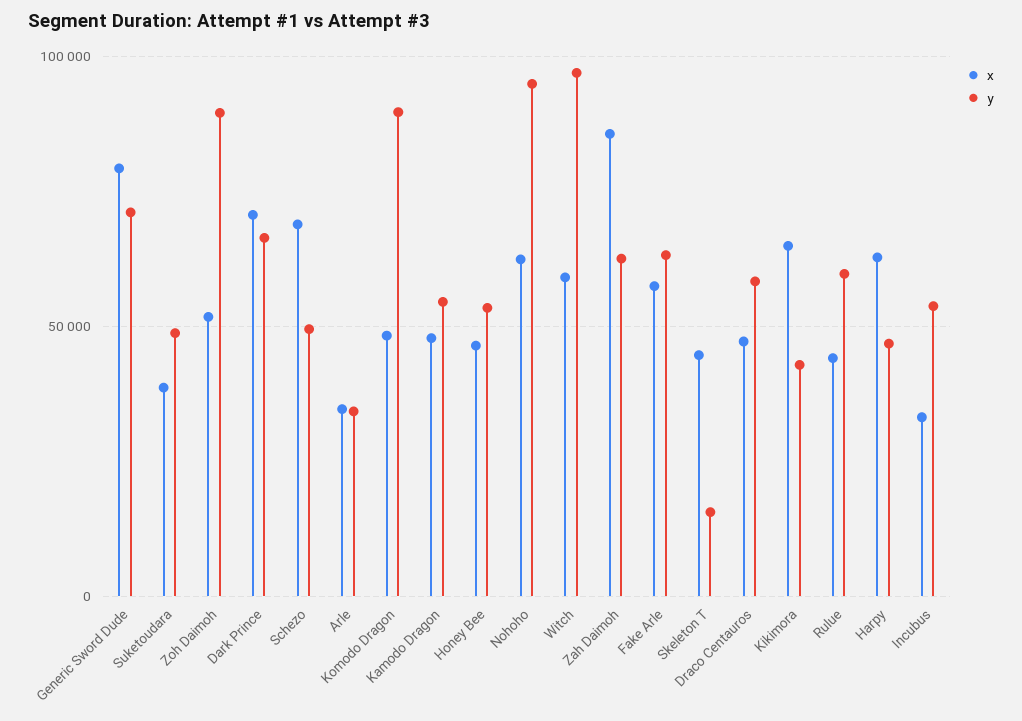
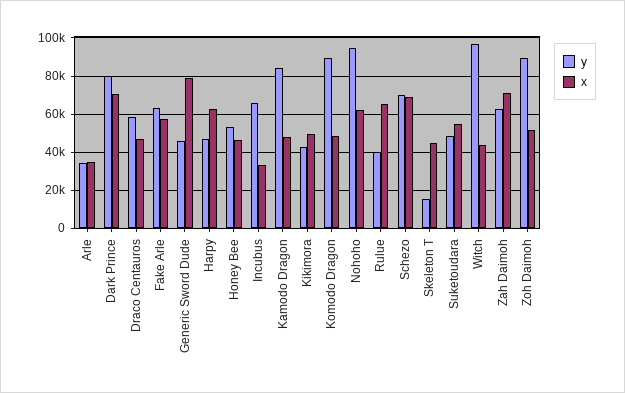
  {
    "x": {
      "Generic Sword Dude": 80000,
-     "Suketoudara": 40000,
+     "Suketoudara": 55000,
      "Zoh Daimoh": 50000,
      "Dark Prince": 70000,
      "Schezo": 70000,
      "Arle": 35000,
      "Komodo Dragon": 50000,
      "Kamodo Dragon": 50000,
      "Honey Bee": 45000,
      "Nohoho": 60000,
-     "Witch": 60000,
+     "Witch": 45000,
-     "Zah Daimoh": 85000,
+     "Zah Daimoh": 70000,
      "Fake Arle": 55000,
      "Skeleton T": 45000,
      "Draco Centauros": 45000,
-     "Kikimora": 65000,
+     "Kikimora": 50000,
-     "Rulue": 45000,
+     "Rulue": 65000,
      "Harpy": 65000,
      "Incubus": 35000
    },
    "y": {
-     "Generic Sword Dude": 70000,
+     "Generic Sword Dude": 45000,
      "Suketoudara": 50000,
      "Zoh Daimoh": 90000,
-     "Dark Prince": 65000,
+     "Dark Prince": 80000,
-     "Schezo": 50000,
+     "Schezo": 70000,
      "Arle": 35000,
      "Komodo Dragon": 90000,
-     "Kamodo Dragon": 55000,
+     "Kamodo Dragon": 85000,
      "Honey Bee": 55000,
      "Nohoho": 95000,
      "Witch": 95000,
      "Zah Daimoh": 60000,
      "Fake Arle": 65000,
      "Skeleton T": 15000,
      "Draco Centauros": 60000,
      "Kikimora": 45000,
-     "Rulue": 60000,
+     "Rulue": 40000,
      "Harpy": 45000,
-     "Incubus": 55000
+     "Incubus": 65000
    }
  }

